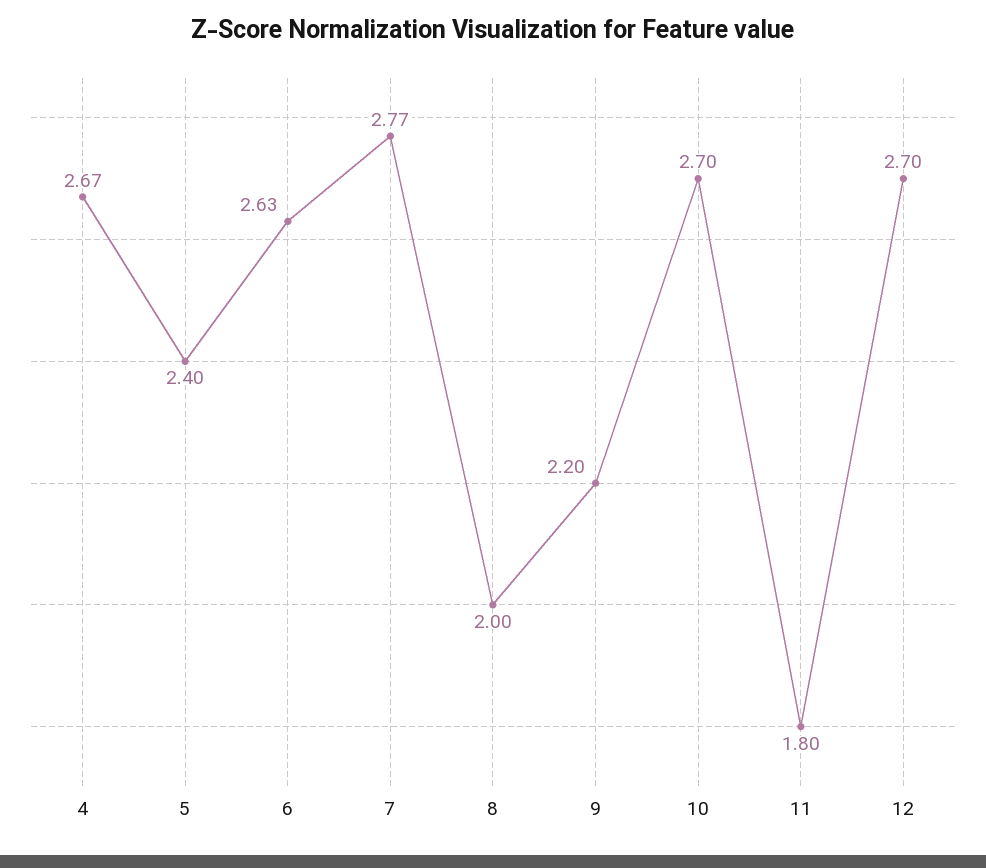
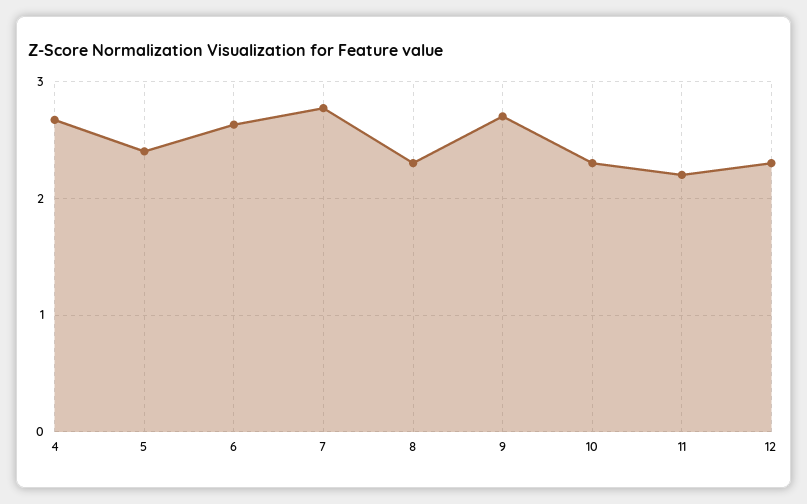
  {
    "4": 2.67,
    "5": 2.4,
    "6": 2.63,
    "7": 2.77,
-   "8": 2,
+   "8": 2.3,
-   "9": 2.2,
+   "9": 2.7,
-   "10": 2.7,
+   "10": 2.3,
-   "11": 1.8,
+   "11": 2.2,
-   "12": 2.7
+   "12": 2.3
  }

